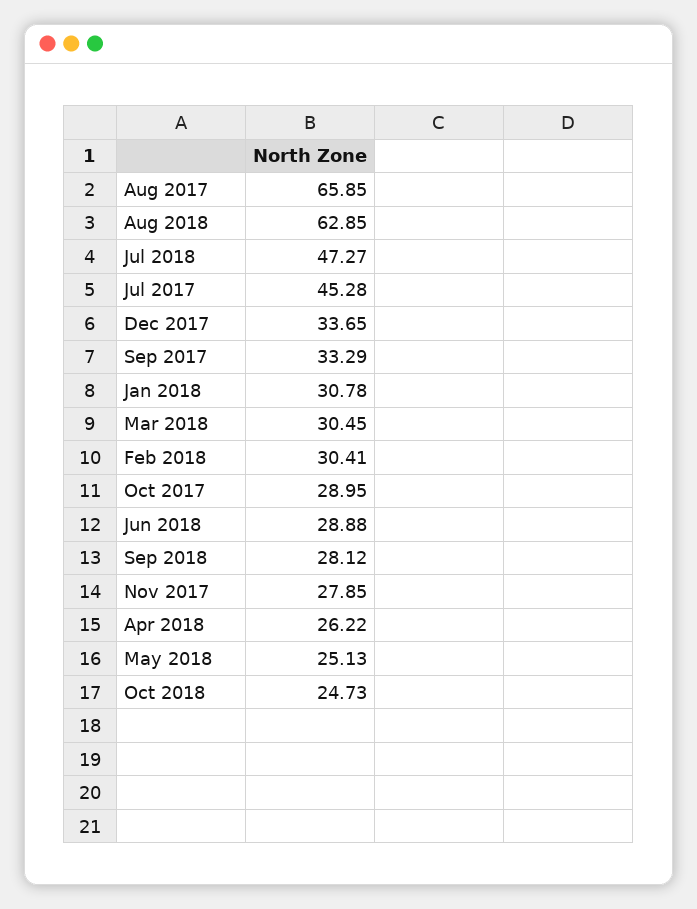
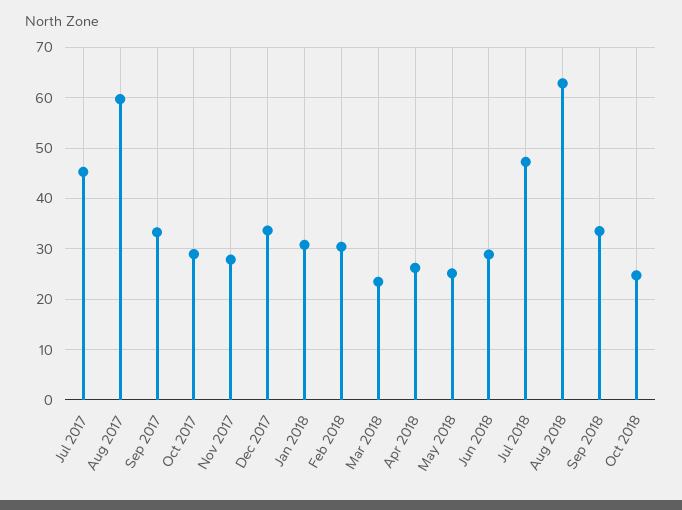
  {
-   "Aug 2017": 65.85,
+   "Aug 2017": 60,
    "Aug 2018": 62.85,
    "Jul 2018": 47.27,
    "Jul 2017": 45.28,
    "Dec 2017": 33.65,
    "Sep 2017": 33.29,
    "Jan 2018": 30.78,
-   "Mar 2018": 30.45,
+   "Mar 2018": 24,
    "Feb 2018": 30.41,
    "Oct 2017": 28.95,
    "Jun 2018": 28.88,
-   "Sep 2018": 28.12,
+   "Sep 2018": 34,
    "Nov 2017": 27.85,
    "Apr 2018": 26.22,
    "May 2018": 25.13,
    "Oct 2018": 24.73
  }

